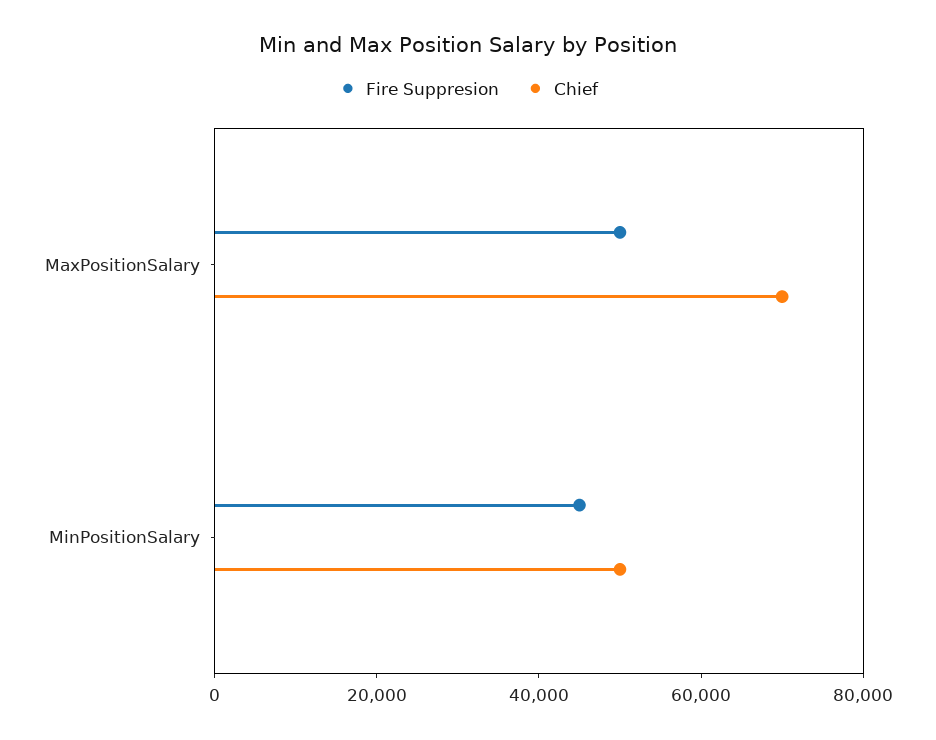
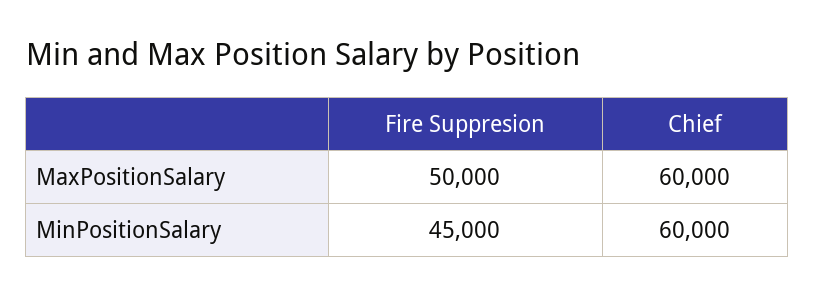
  {
    "Fire Suppresion": {
      "MaxPositionSalary": 50000,
      "MinPositionSalary": 45000
    },
    "Chief": {
-     "MaxPositionSalary": 70000,
+     "MaxPositionSalary": 60000,
-     "MinPositionSalary": 50000
+     "MinPositionSalary": 60000
    }
  }

